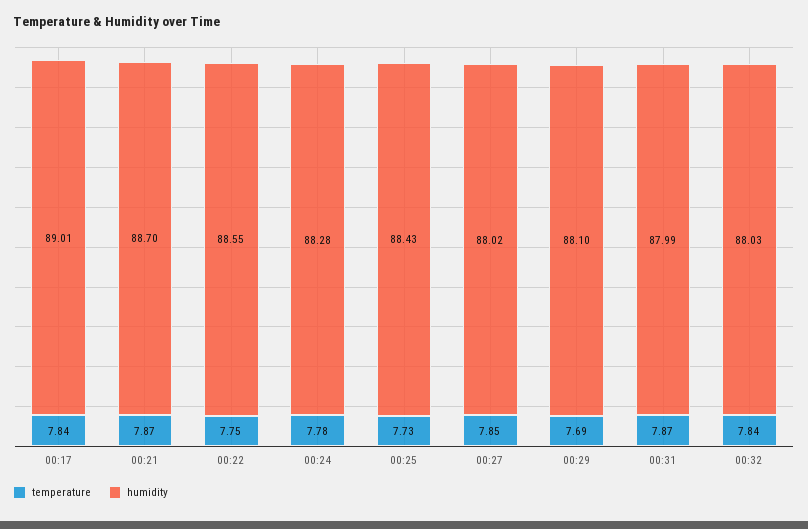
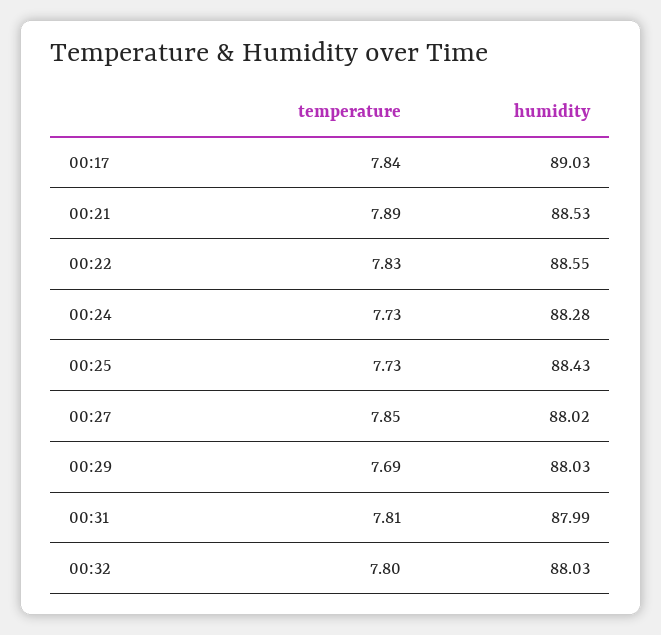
  {
    "temperature": {
      "00:17": 7.84,
-     "00:21": 7.87,
+     "00:21": 7.89,
-     "00:22": 7.75,
+     "00:22": 7.83,
-     "00:24": 7.78,
+     "00:24": 7.73,
      "00:25": 7.73,
      "00:27": 7.85,
      "00:29": 7.69,
-     "00:31": 7.87,
+     "00:31": 7.81,
-     "00:32": 7.84
+     "00:32": 7.8
    },
    "humidity": {
-     "00:17": 89.01,
+     "00:17": 89.03,
-     "00:21": 88.7,
+     "00:21": 88.53,
      "00:22": 88.55,
      "00:24": 88.28,
      "00:25": 88.43,
      "00:27": 88.02,
-     "00:29": 88.1,
+     "00:29": 88.03,
      "00:31": 87.99,
      "00:32": 88.03
    }
  }

